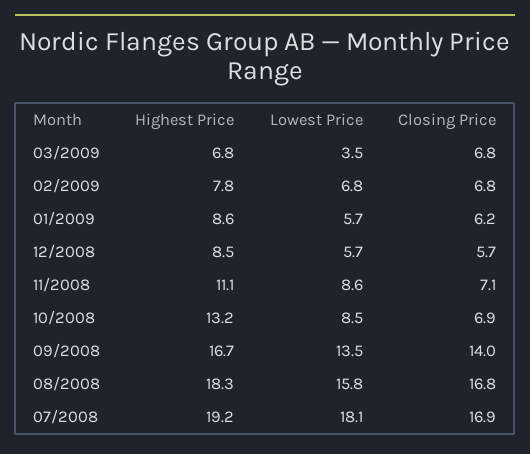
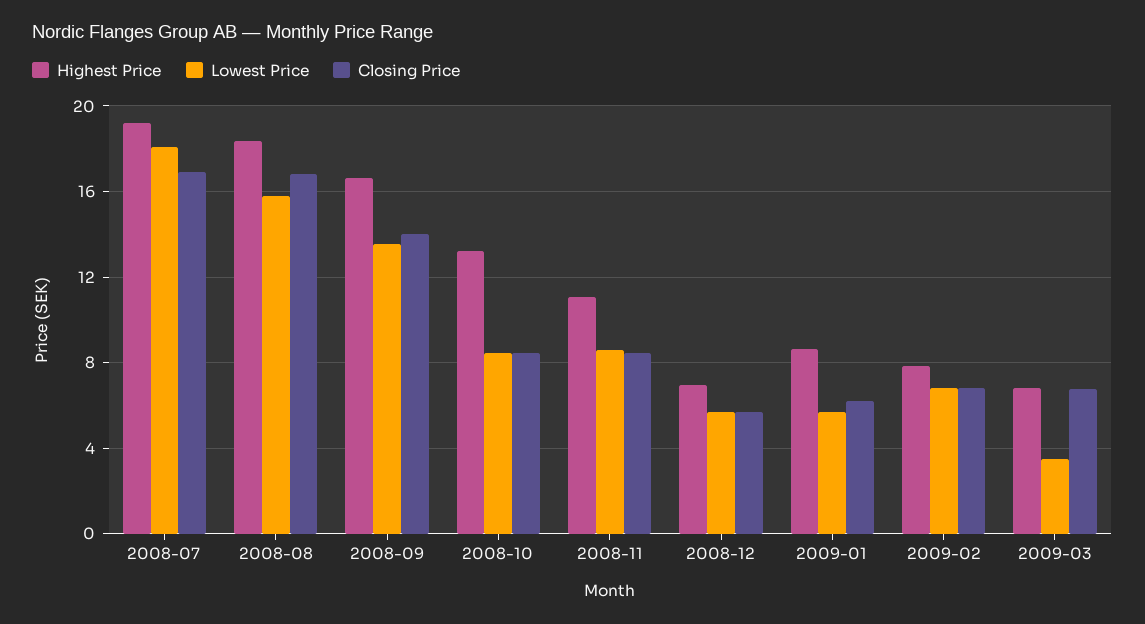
  {
    "Highest Price": {
      "03/2009": 6.8,
      "02/2009": 7.8,
      "01/2009": 8.6,
-     "12/2008": 8.5,
+     "12/2008": 7,
      "11/2008": 11.1,
      "10/2008": 13.2,
      "09/2008": 16.7,
      "08/2008": 18.3,
      "07/2008": 19.2
    },
    "Lowest Price": {
      "03/2009": 3.5,
      "02/2009": 6.8,
      "01/2009": 5.7,
      "12/2008": 5.7,
      "11/2008": 8.6,
      "10/2008": 8.5,
      "09/2008": 13.5,
      "08/2008": 15.8,
      "07/2008": 18.1
    },
    "Closing Price": {
      "03/2009": 6.8,
      "02/2009": 6.8,
      "01/2009": 6.2,
      "12/2008": 5.7,
-     "11/2008": 7.1,
+     "11/2008": 8.5,
-     "10/2008": 6.9,
+     "10/2008": 8.5,
      "09/2008": 14,
      "08/2008": 16.8,
      "07/2008": 16.9
    }
  }

